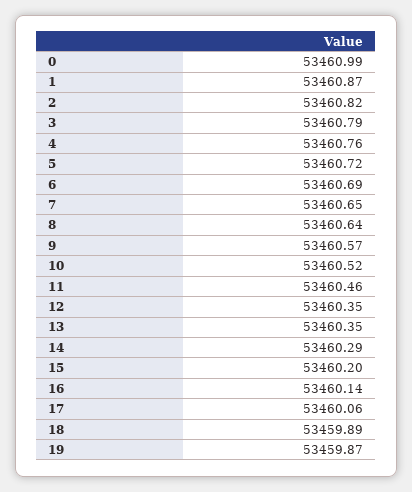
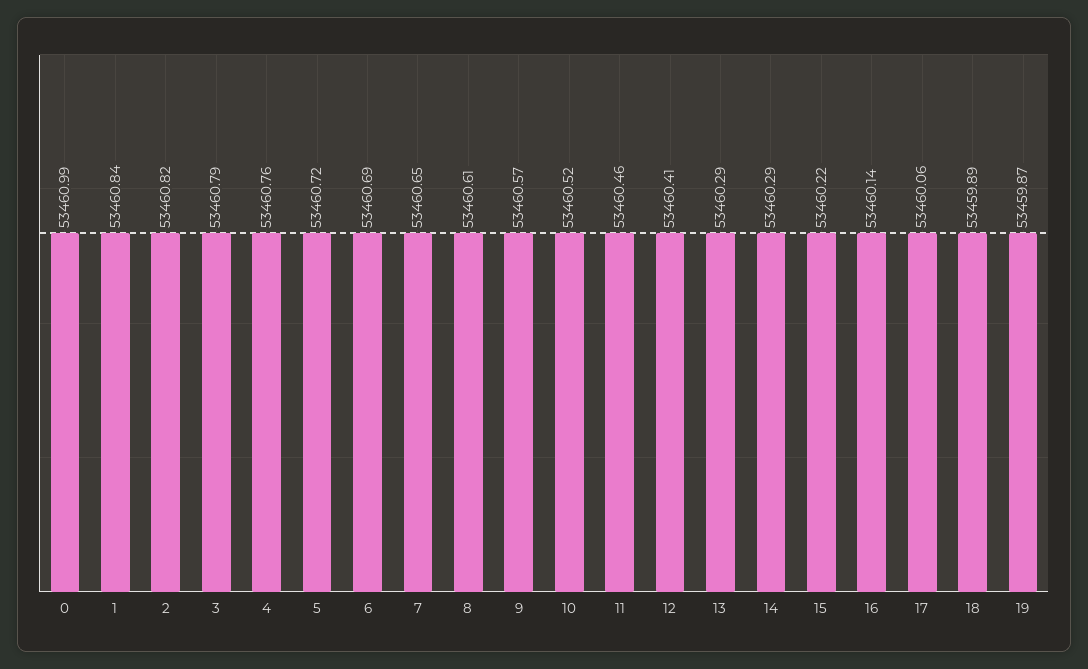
  {
    "0": 53460.99,
-   "1": 53460.87,
+   "1": 53460.84,
    "2": 53460.82,
    "3": 53460.79,
    "4": 53460.76,
    "5": 53460.72,
    "6": 53460.69,
    "7": 53460.65,
-   "8": 53460.64,
+   "8": 53460.61,
    "9": 53460.57,
    "10": 53460.52,
    "11": 53460.46,
-   "12": 53460.35,
+   "12": 53460.41,
-   "13": 53460.35,
+   "13": 53460.29,
    "14": 53460.29,
-   "15": 53460.2,
+   "15": 53460.22,
    "16": 53460.14,
    "17": 53460.06,
    "18": 53459.89,
    "19": 53459.87
  }

